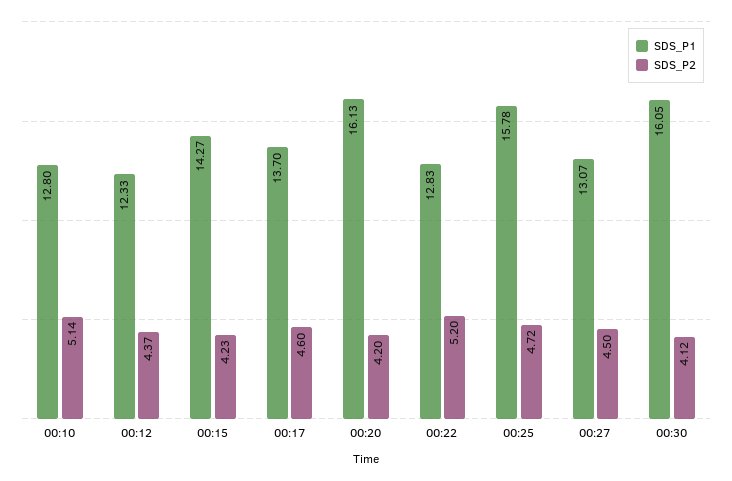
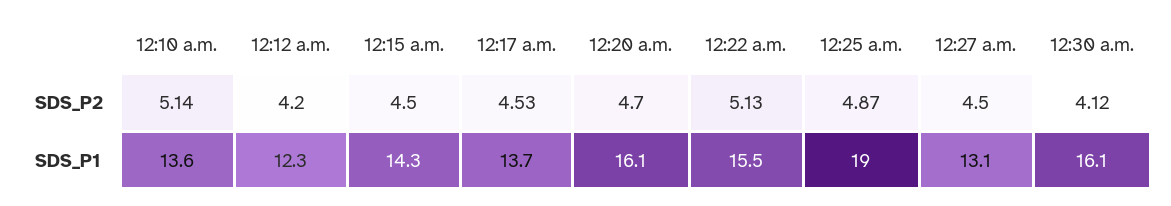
  {
    "SDS_P1": {
-     "00:10": 12.8,
+     "00:10": 13.6,
      "00:12": 12.33,
      "00:15": 14.27,
      "00:17": 13.7,
      "00:20": 16.13,
-     "00:22": 12.83,
+     "00:22": 15.5,
-     "00:25": 15.78,
+     "00:25": 19,
      "00:27": 13.07,
      "00:30": 16.05
    },
    "SDS_P2": {
      "00:10": 5.14,
-     "00:12": 4.37,
+     "00:12": 4.2,
-     "00:15": 4.23,
+     "00:15": 4.5,
-     "00:17": 4.6,
+     "00:17": 4.53,
-     "00:20": 4.2,
+     "00:20": 4.7,
-     "00:22": 5.2,
+     "00:22": 5.13,
-     "00:25": 4.72,
+     "00:25": 4.87,
      "00:27": 4.5,
      "00:30": 4.12
    }
  }

